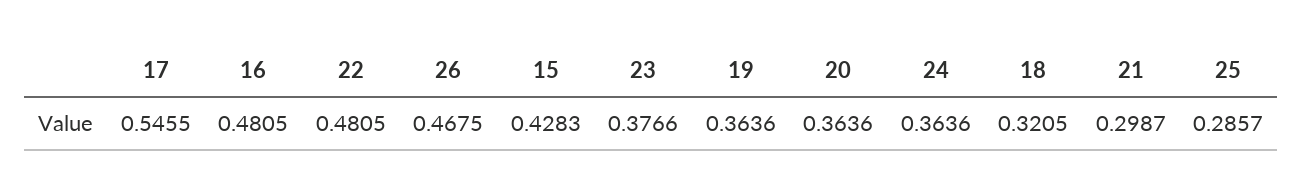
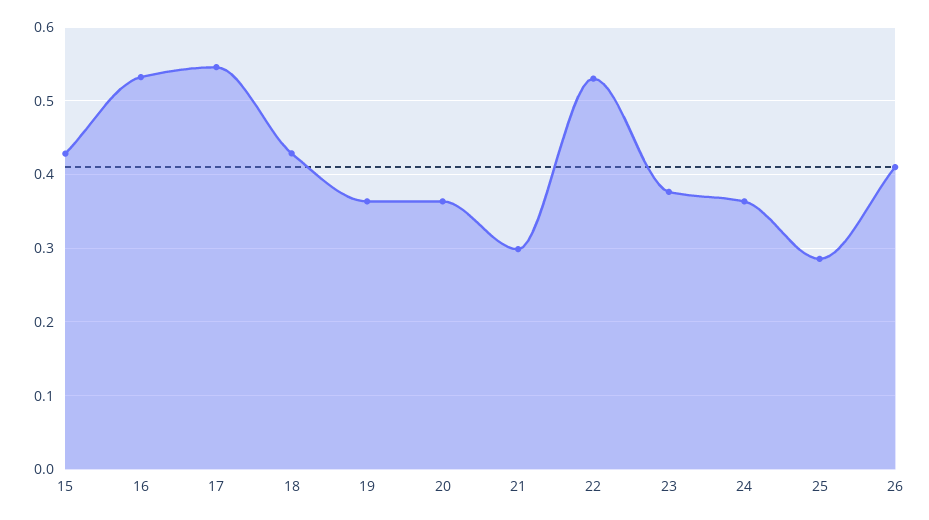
  {
    "17": 0.5455,
-   "16": 0.4805,
+   "16": 0.53,
-   "22": 0.4805,
+   "22": 0.53,
-   "26": 0.4675,
+   "26": 0.41,
    "15": 0.4283,
    "23": 0.3766,
    "19": 0.3636,
    "20": 0.3636,
    "24": 0.3636,
-   "18": 0.3205,
+   "18": 0.43,
    "21": 0.2987,
    "25": 0.2857
  }

